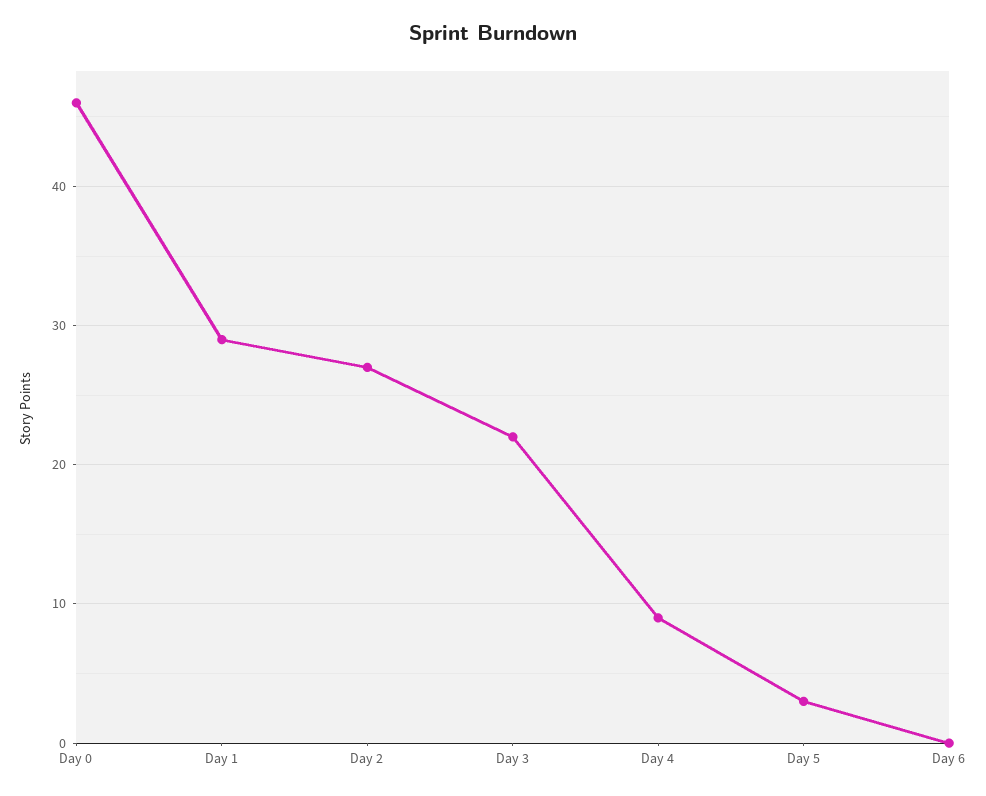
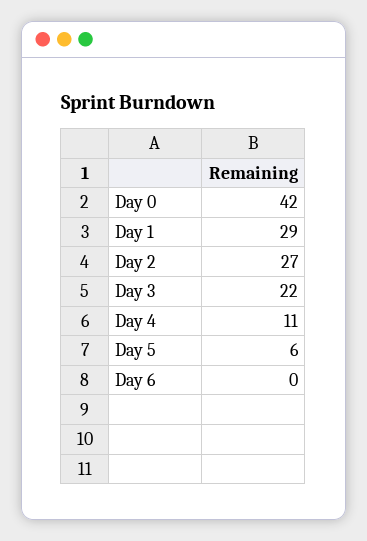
  {
-   "Day 0": 46,
+   "Day 0": 42,
    "Day 1": 29,
    "Day 2": 27,
    "Day 3": 22,
-   "Day 4": 9,
+   "Day 4": 11,
-   "Day 5": 3,
+   "Day 5": 6,
    "Day 6": 0
  }

